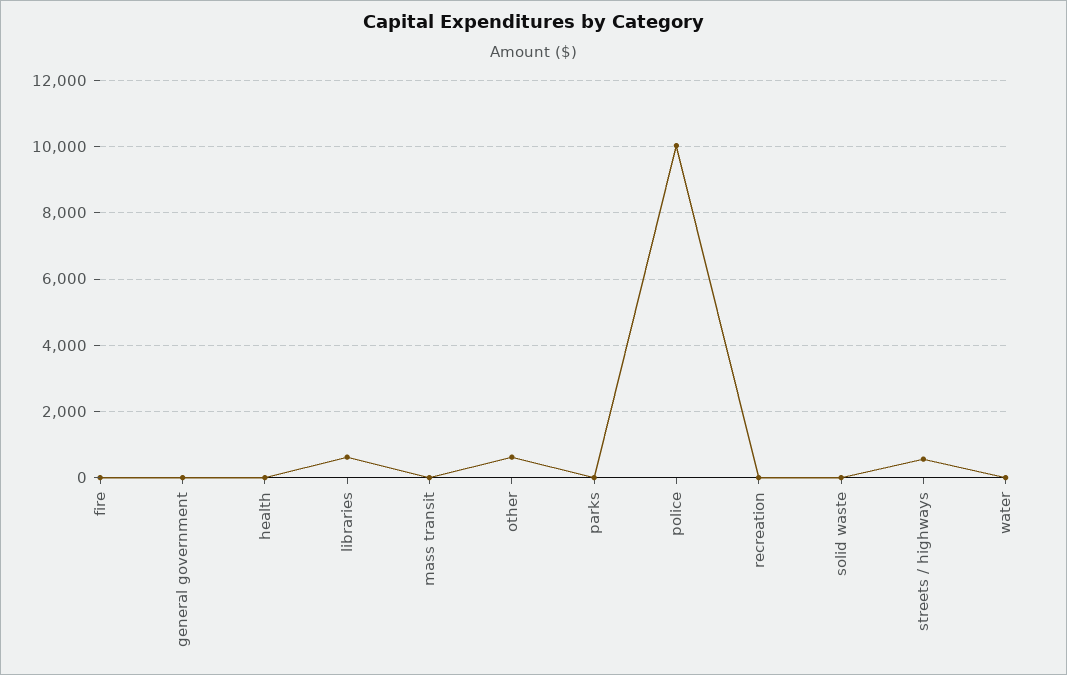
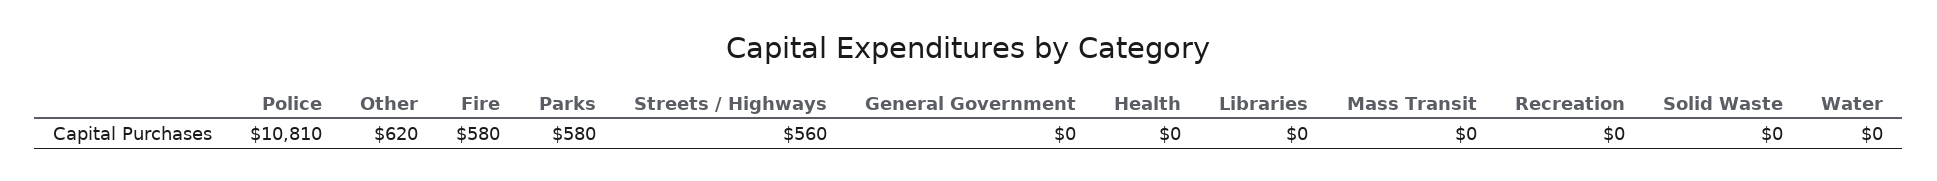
  {
-   "fire": 0,
+   "fire": 580,
    "general government": 0,
    "health": 0,
-   "libraries": 600,
+   "libraries": 0,
    "mass transit": 0,
    "other": 620,
-   "parks": 0,
+   "parks": 580,
-   "police": 10000,
+   "police": 10810,
    "recreation": 0,
    "solid waste": 0,
    "streets / highways": 560,
    "water": 0
  }

